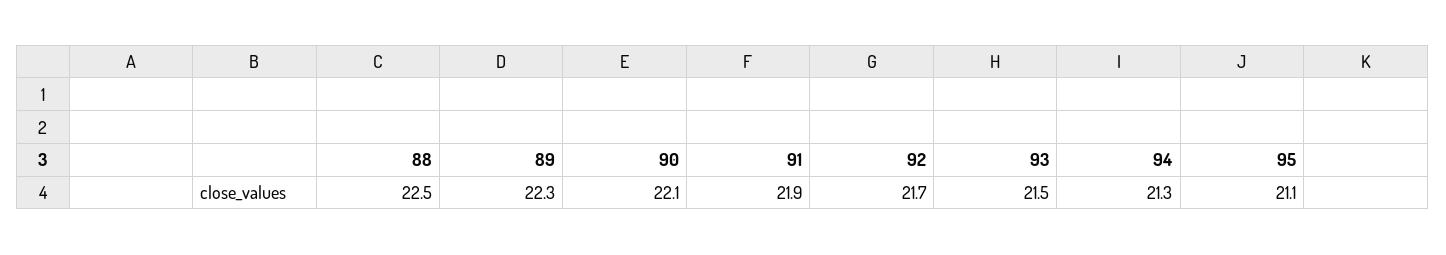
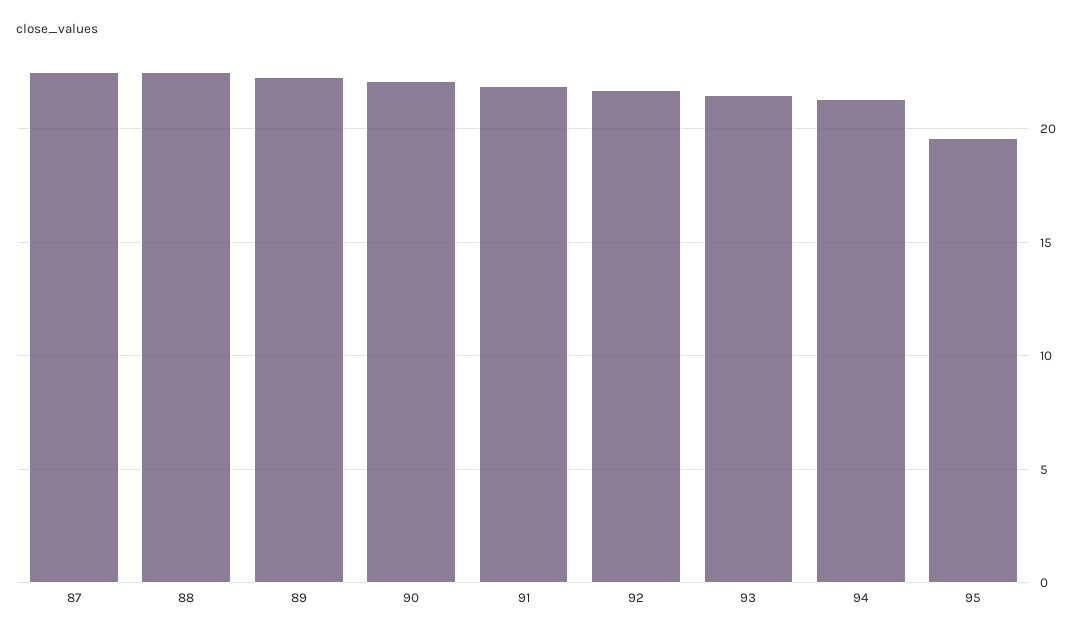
  {
    "88": 22.5,
    "89": 22.3,
    "90": 22.1,
    "91": 21.9,
    "92": 21.7,
    "93": 21.5,
    "94": 21.3,
-   "95": 21.1
+   "95": 19.5,
+   "87": 22.5
  }

